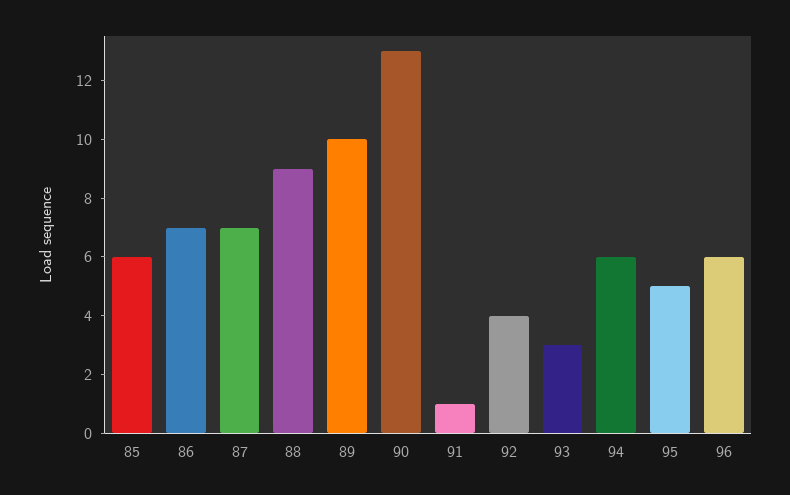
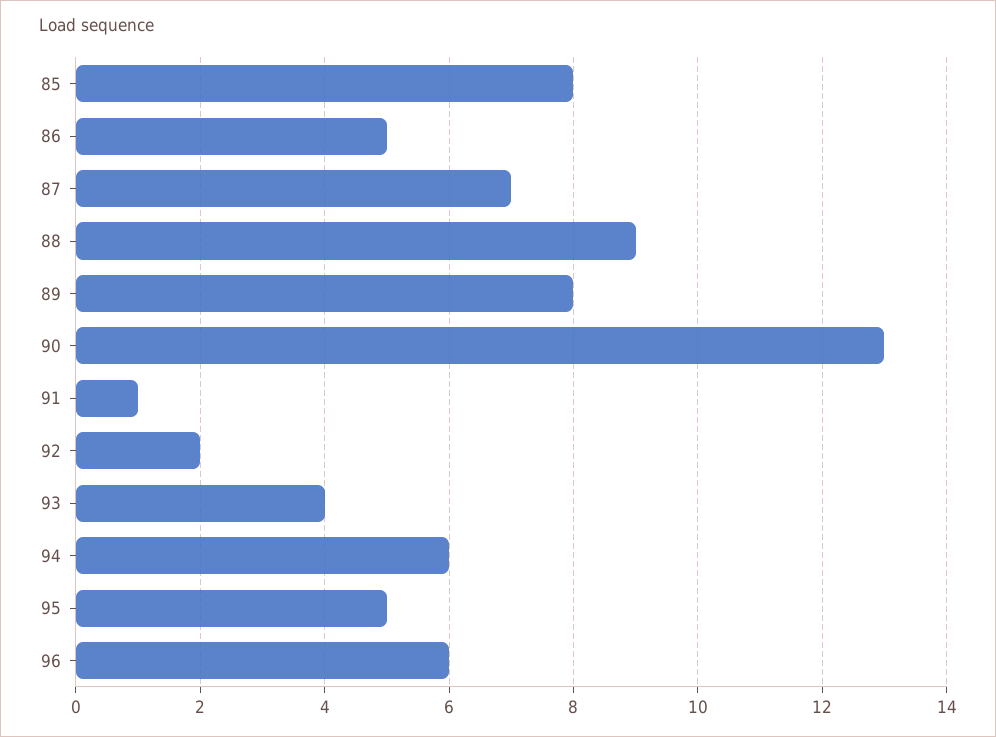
  {
-   "85": 6,
+   "85": 8,
-   "86": 7,
+   "86": 5,
    "87": 7,
    "88": 9,
-   "89": 10,
+   "89": 8,
    "90": 13,
    "91": 1,
-   "92": 4,
+   "92": 2,
-   "93": 3,
+   "93": 4,
    "94": 6,
    "95": 5,
    "96": 6
  }

